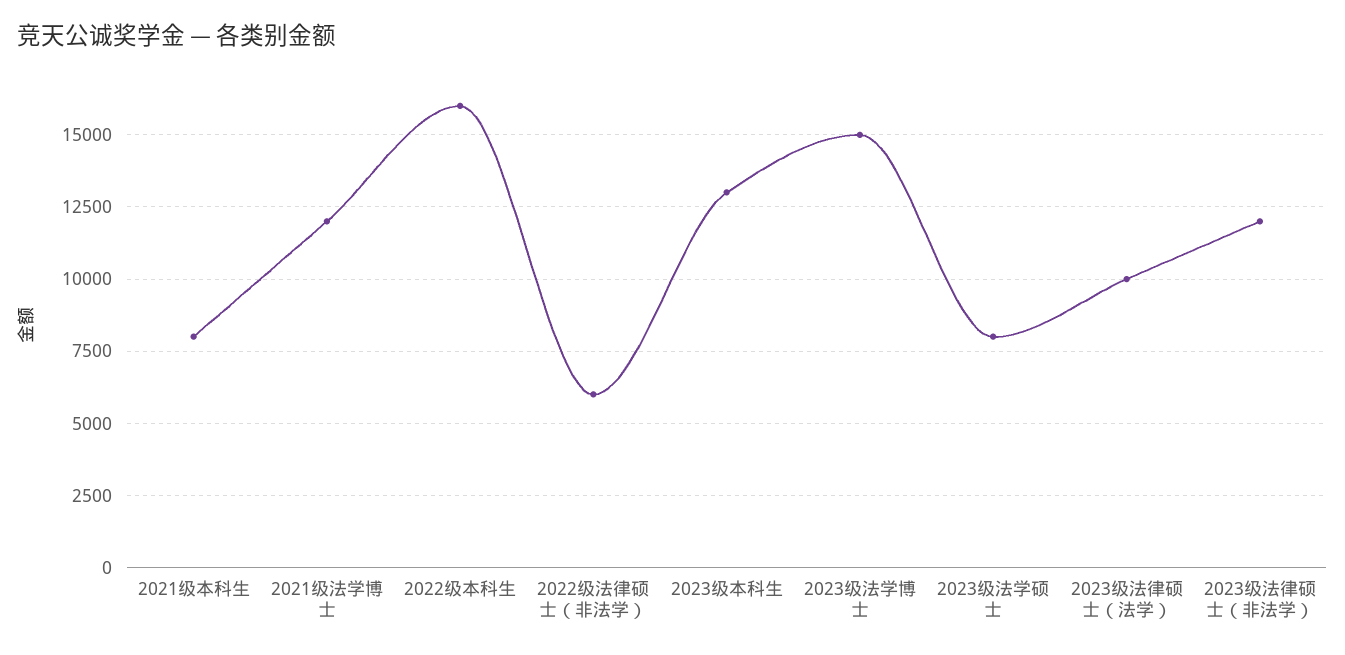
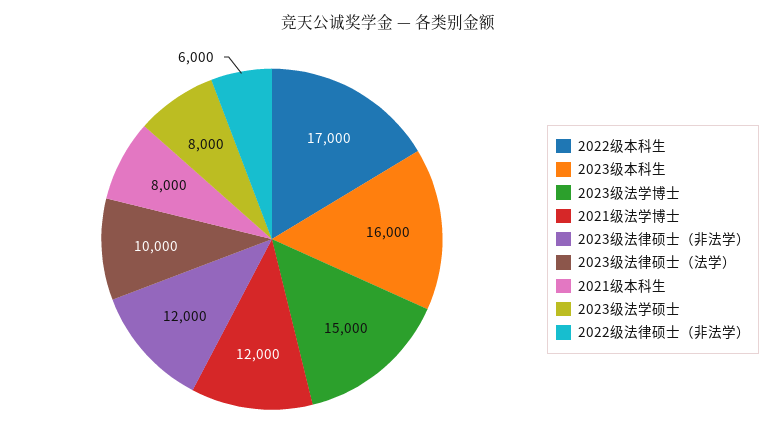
  {
    "2021级本科生": 8000,
    "2021级法学博士": 12000,
-   "2022级本科生": 16000,
+   "2022级本科生": 17000,
    "2022级法律硕士（非法学）": 6000,
-   "2023级本科生": 13000,
+   "2023级本科生": 16000,
    "2023级法学博士": 15000,
    "2023级法学硕士": 8000,
    "2023级法律硕士（法学）": 10000,
    "2023级法律硕士（非法学）": 12000
  }

